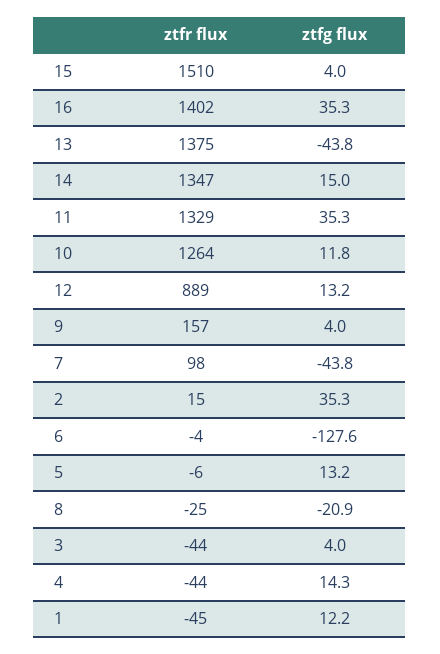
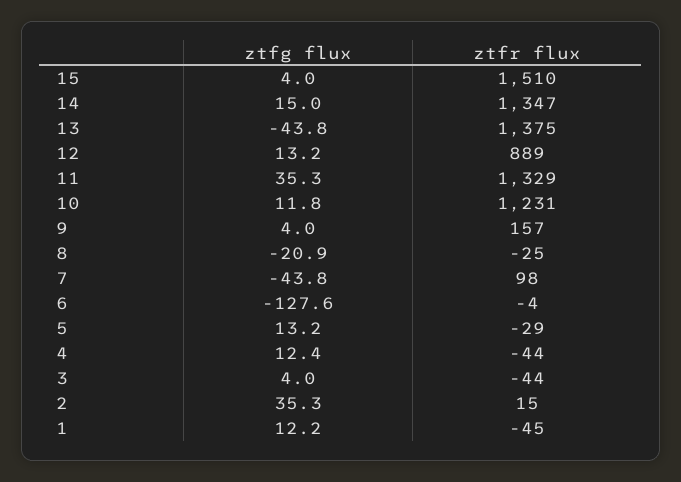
  {
    "ztfr flux": {
      "15": 1510,
-     "16": 1402,
      "13": 1375,
      "14": 1347,
      "11": 1329,
-     "10": 1264,
+     "10": 1231,
      "12": 889,
      "9": 157,
      "7": 98,
      "2": 15,
      "6": -4,
-     "5": -6,
+     "5": -29,
      "8": -25,
      "3": -44,
      "4": -44,
      "1": -45
    },
    "ztfg flux": {
      "15": 4,
-     "16": 35.3,
      "13": -43.8,
      "14": 15,
      "11": 35.3,
      "10": 11.8,
      "12": 13.2,
      "9": 4,
      "7": -43.8,
      "2": 35.3,
      "6": -127.6,
      "5": 13.2,
      "8": -20.9,
      "3": 4,
-     "4": 14.3,
+     "4": 12.4,
      "1": 12.2
    }
  }

